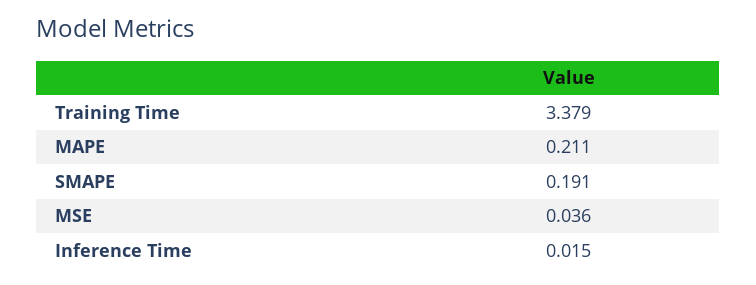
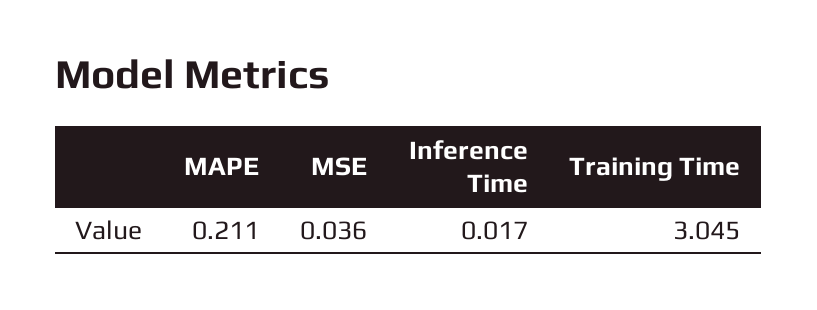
  {
-   "Training Time": 3.379,
+   "Training Time": 3.045,
    "MAPE": 0.211,
-   "SMAPE": 0.191,
    "MSE": 0.036,
-   "Inference Time": 0.015
+   "Inference Time": 0.017
  }

